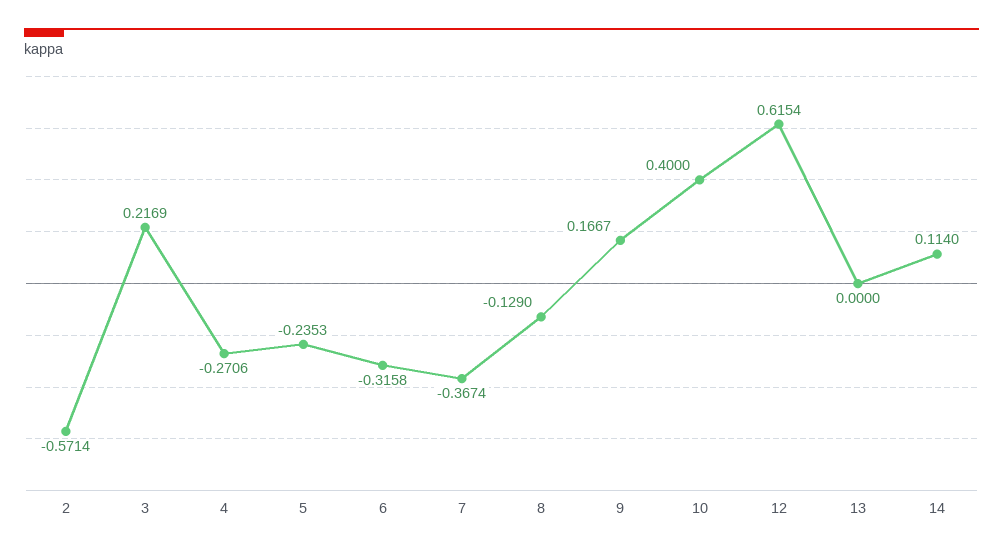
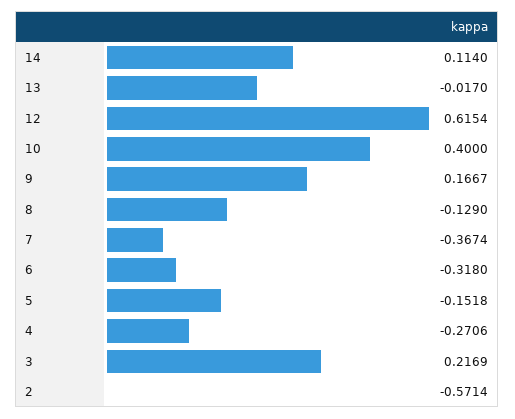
  {
    "2": -0.5714,
    "3": 0.2169,
    "4": -0.2706,
-   "5": -0.2353,
+   "5": -0.1518,
-   "6": -0.3158,
+   "6": -0.318,
    "7": -0.3674,
    "8": -0.129,
    "9": 0.1667,
    "10": 0.4,
    "12": 0.6154,
-   "13": 0,
+   "13": -0.017,
    "14": 0.114
  }

